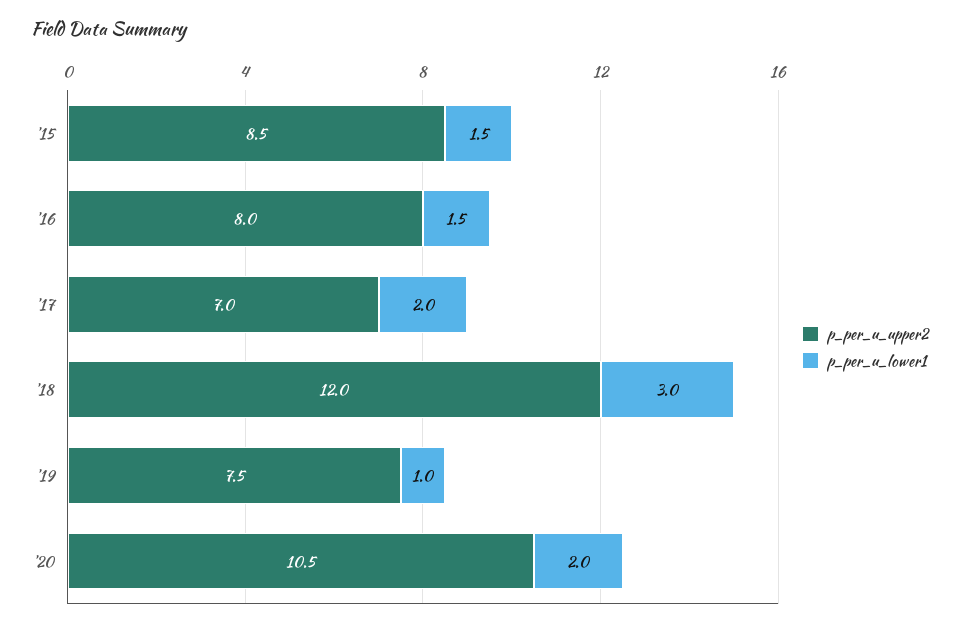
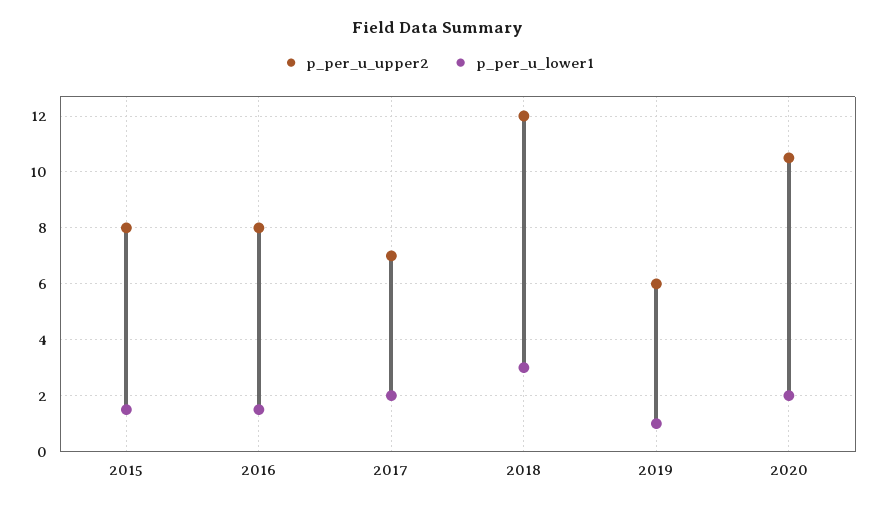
  {
    "p_per_u_upper2": {
-     "'15": 8.5,
+     "'15": 8,
      "'16": 8,
      "'17": 7,
      "'18": 12,
-     "'19": 7.5,
+     "'19": 6,
      "'20": 10.5
    },
    "p_per_u_lower1": {
      "'15": 1.5,
      "'16": 1.5,
      "'17": 2,
      "'18": 3,
      "'19": 1,
      "'20": 2
    }
  }

